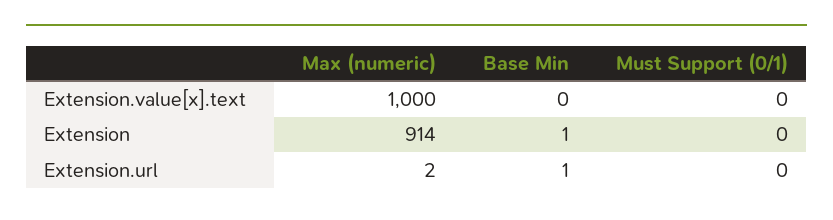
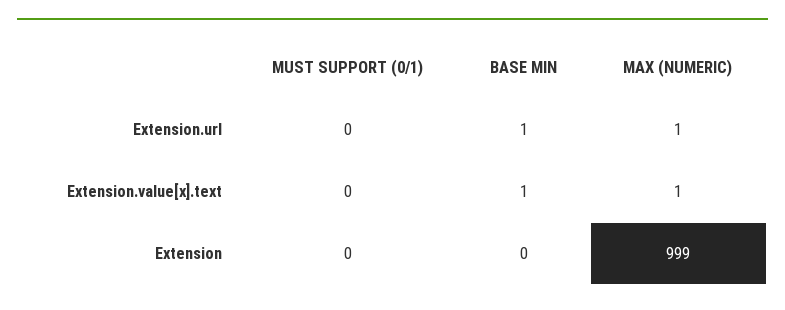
  {
    "Max (numeric)": {
-     "Extension.value[x].text": 1000,
+     "Extension.value[x].text": 1,
-     "Extension": 914,
+     "Extension": 999,
-     "Extension.url": 2
+     "Extension.url": 1
    },
    "Base Min": {
-     "Extension.value[x].text": 0,
+     "Extension.value[x].text": 1,
-     "Extension": 1,
+     "Extension": 0,
      "Extension.url": 1
    },
    "Must Support (0/1)": {
      "Extension.value[x].text": 0,
      "Extension": 0,
      "Extension.url": 0
    }
  }

